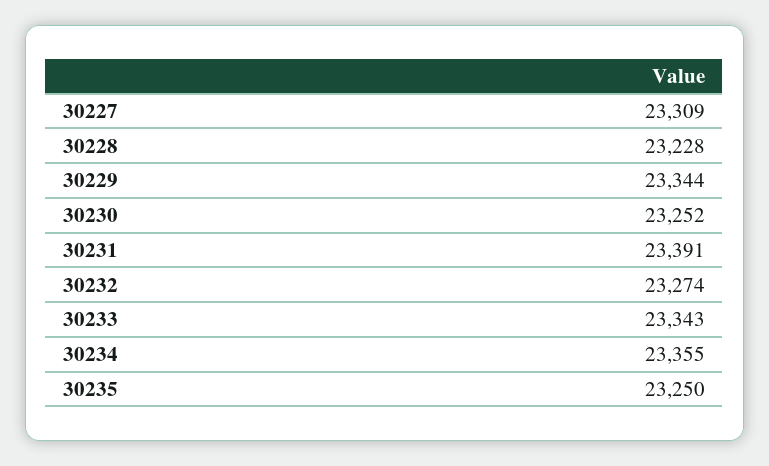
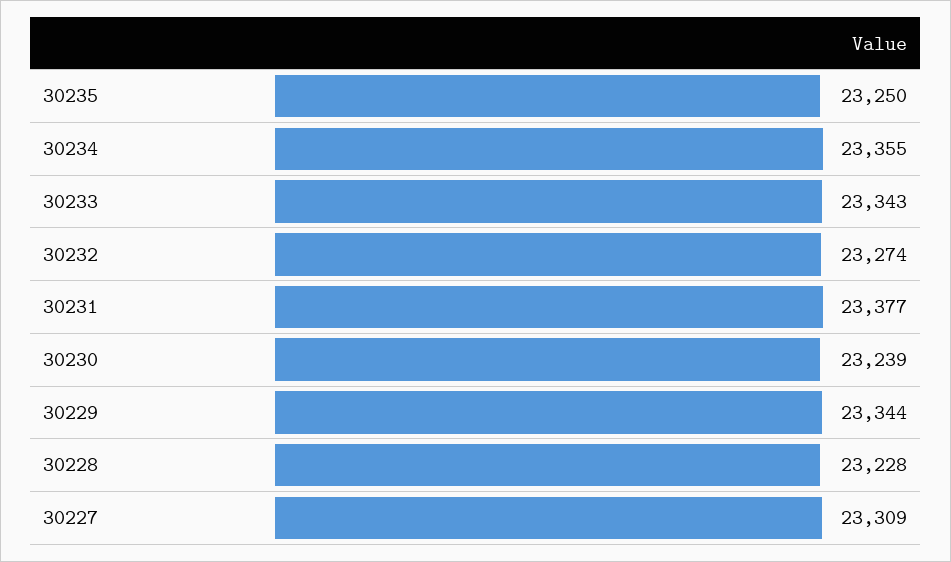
  {
    "30227": 23309,
    "30228": 23228,
    "30229": 23344,
-   "30230": 23252,
+   "30230": 23239,
-   "30231": 23391,
+   "30231": 23377,
    "30232": 23274,
    "30233": 23343,
    "30234": 23355,
    "30235": 23250
  }

